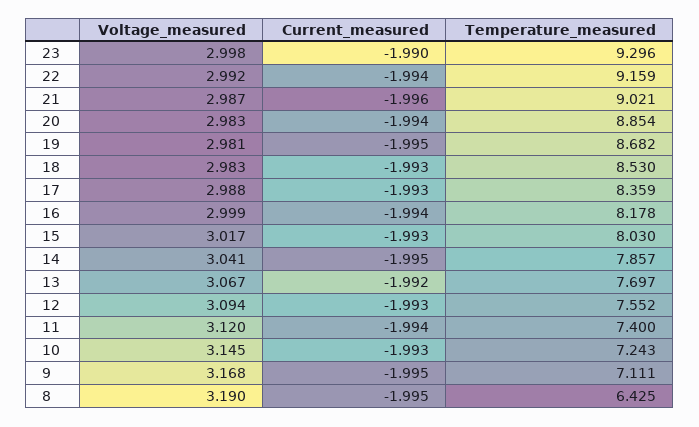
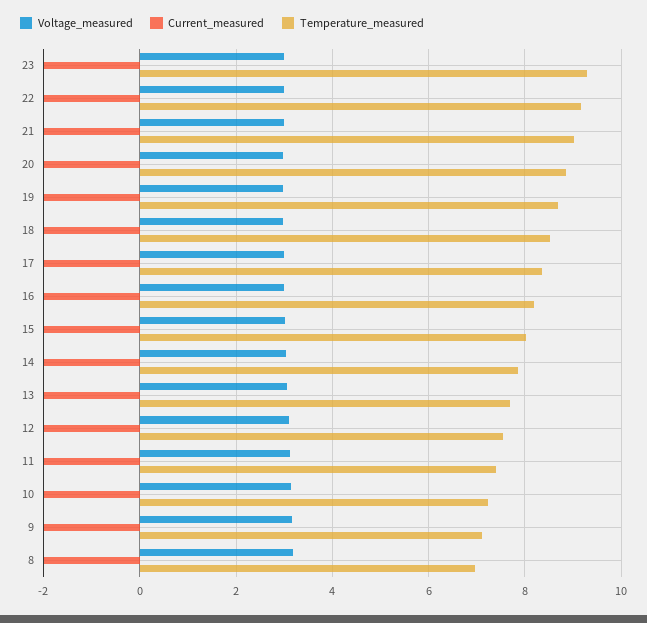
  {
    "Voltage_measured": {
      "23": 2.998,
      "22": 2.992,
      "21": 2.987,
      "20": 2.983,
      "19": 2.981,
      "18": 2.983,
      "17": 2.988,
      "16": 2.999,
      "15": 3.017,
      "14": 3.041,
      "13": 3.067,
      "12": 3.094,
      "11": 3.12,
      "10": 3.145,
      "9": 3.168,
      "8": 3.19
    },
    "Current_measured": {
      "23": -1.99,
      "22": -1.994,
      "21": -1.996,
      "20": -1.994,
      "19": -1.995,
      "18": -1.993,
      "17": -1.993,
      "16": -1.994,
      "15": -1.993,
      "14": -1.995,
      "13": -1.992,
      "12": -1.993,
      "11": -1.994,
      "10": -1.993,
      "9": -1.995,
      "8": -1.995
    },
    "Temperature_measured": {
      "23": 9.296,
      "22": 9.159,
      "21": 9.021,
      "20": 8.854,
      "19": 8.682,
      "18": 8.53,
      "17": 8.359,
      "16": 8.178,
      "15": 8.03,
      "14": 7.857,
      "13": 7.697,
      "12": 7.552,
      "11": 7.4,
      "10": 7.243,
      "9": 7.111,
-     "8": 6.425
+     "8": 7
    }
  }

